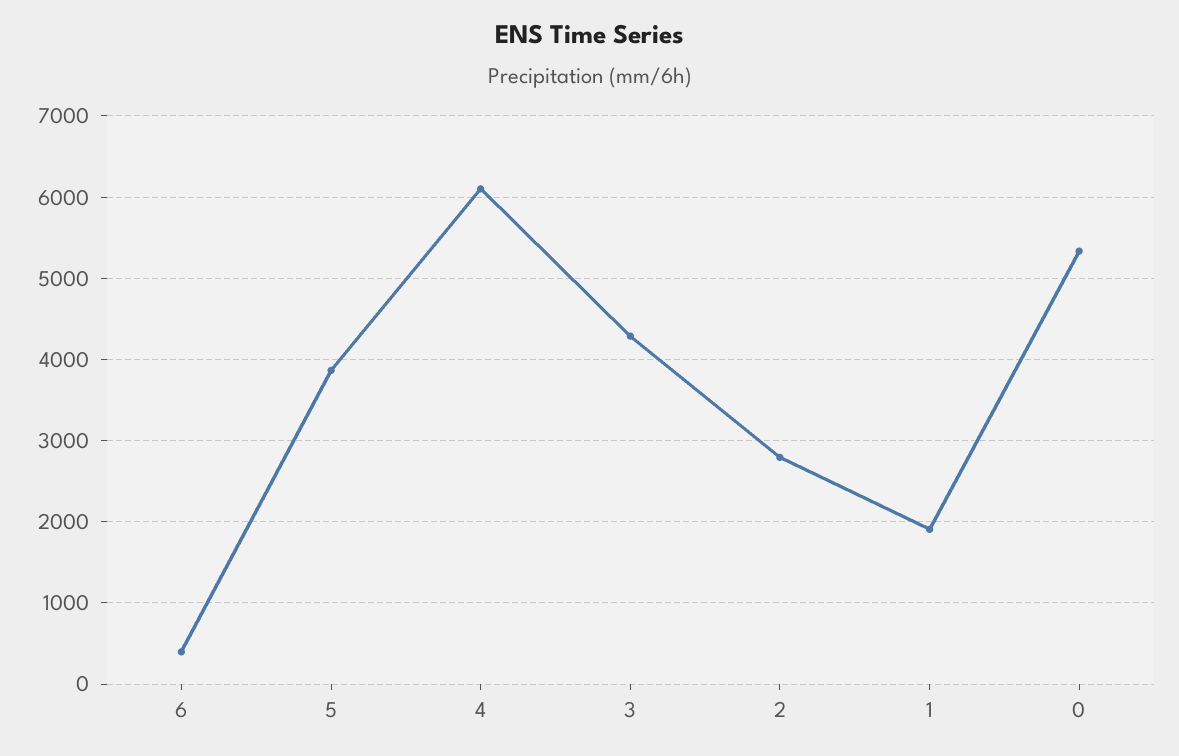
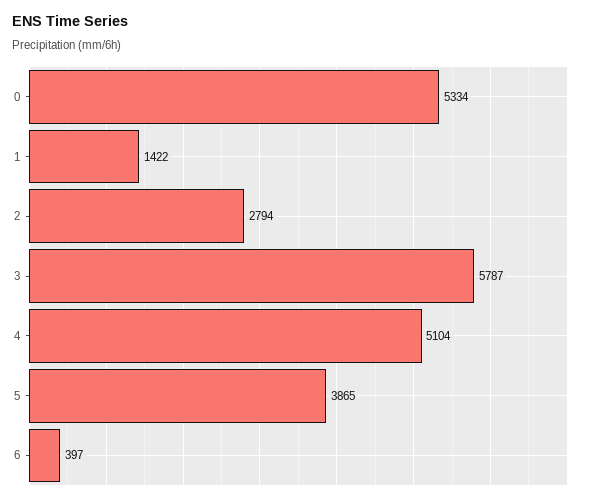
  {
    "6": 397,
    "5": 3865,
-   "4": 6100,
+   "4": 5104,
-   "3": 4300,
+   "3": 5787,
    "2": 2794,
-   "1": 1900,
+   "1": 1422,
    "0": 5334
  }

